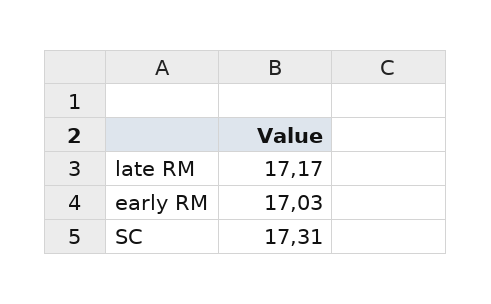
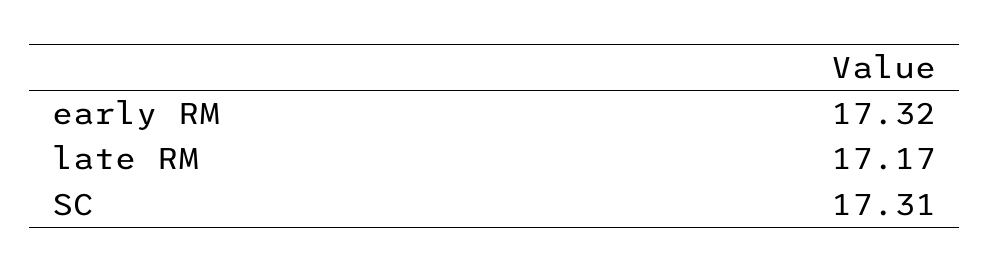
  {
    "late RM": 17.17,
-   "early RM": 17.03,
+   "early RM": 17.32,
    "SC": 17.31
  }

